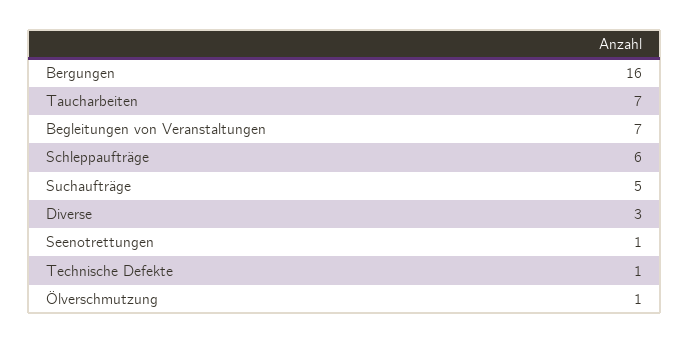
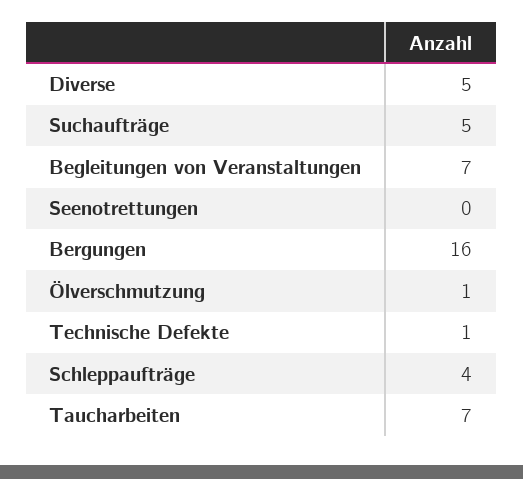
  {
    "Bergungen": 16,
    "Taucharbeiten": 7,
    "Begleitungen von Veranstaltungen": 7,
-   "Schleppaufträge": 6,
+   "Schleppaufträge": 4,
    "Suchaufträge": 5,
-   "Diverse": 3,
+   "Diverse": 5,
-   "Seenotrettungen": 1,
+   "Seenotrettungen": 0,
    "Technische Defekte": 1,
    "Ölverschmutzung": 1
  }

